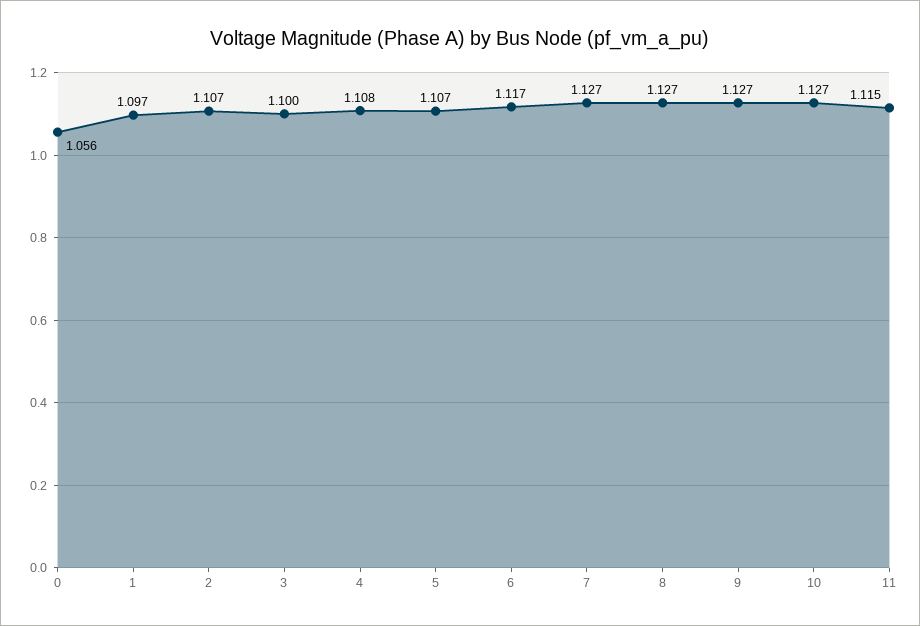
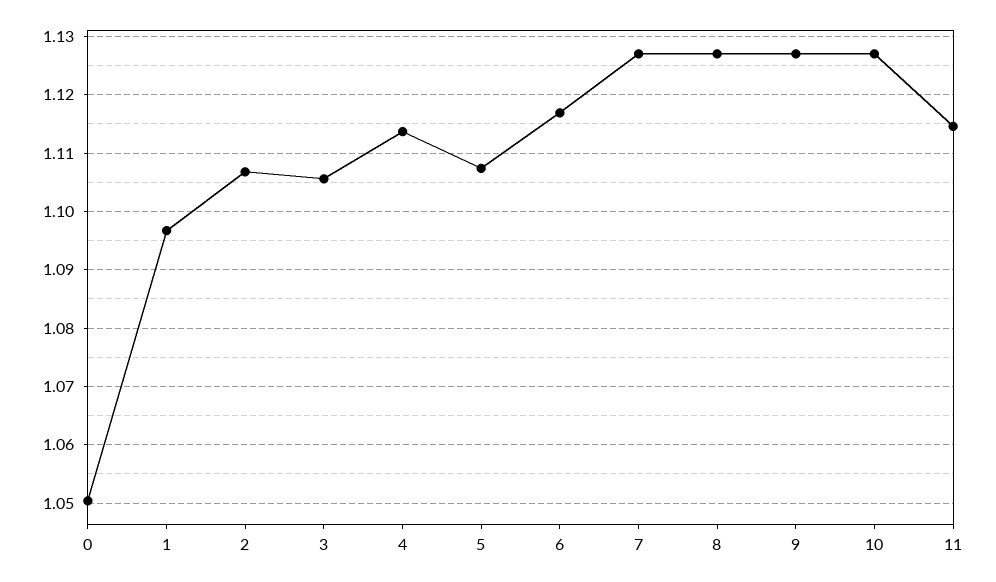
  {
-   "0": 1.056,
+   "0": 1.05,
    "1": 1.097,
    "2": 1.107,
-   "3": 1.1,
+   "3": 1.106,
-   "4": 1.108,
+   "4": 1.114,
    "5": 1.107,
    "6": 1.117,
    "7": 1.127,
    "8": 1.127,
    "9": 1.127,
    "10": 1.127,
    "11": 1.115
  }

